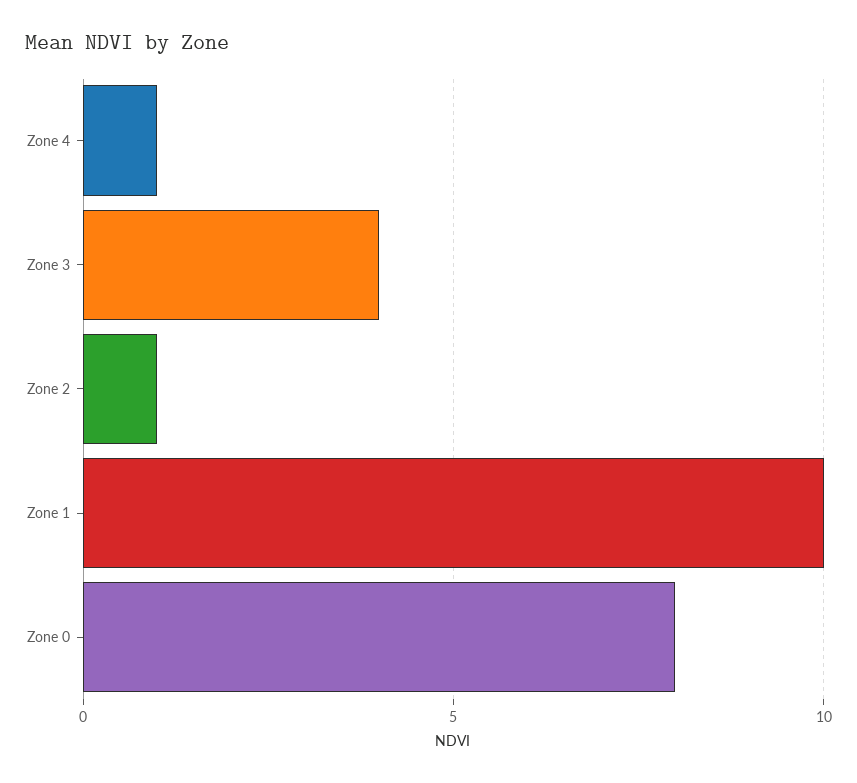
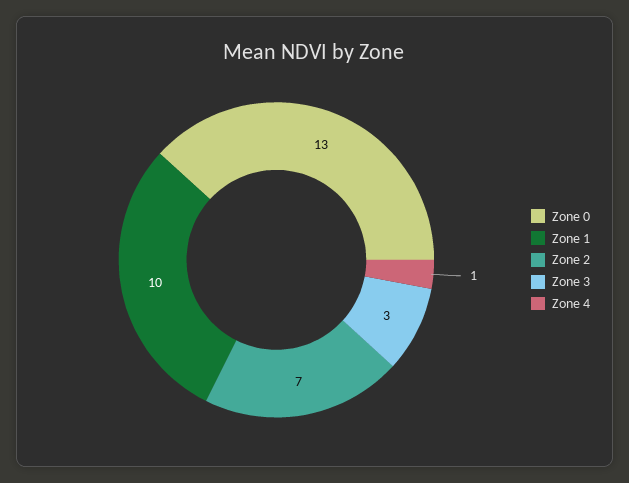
  {
    "Zone 4": 1,
-   "Zone 3": 4,
+   "Zone 3": 3,
-   "Zone 2": 1,
+   "Zone 2": 7,
    "Zone 1": 10,
-   "Zone 0": 8
+   "Zone 0": 13
  }

